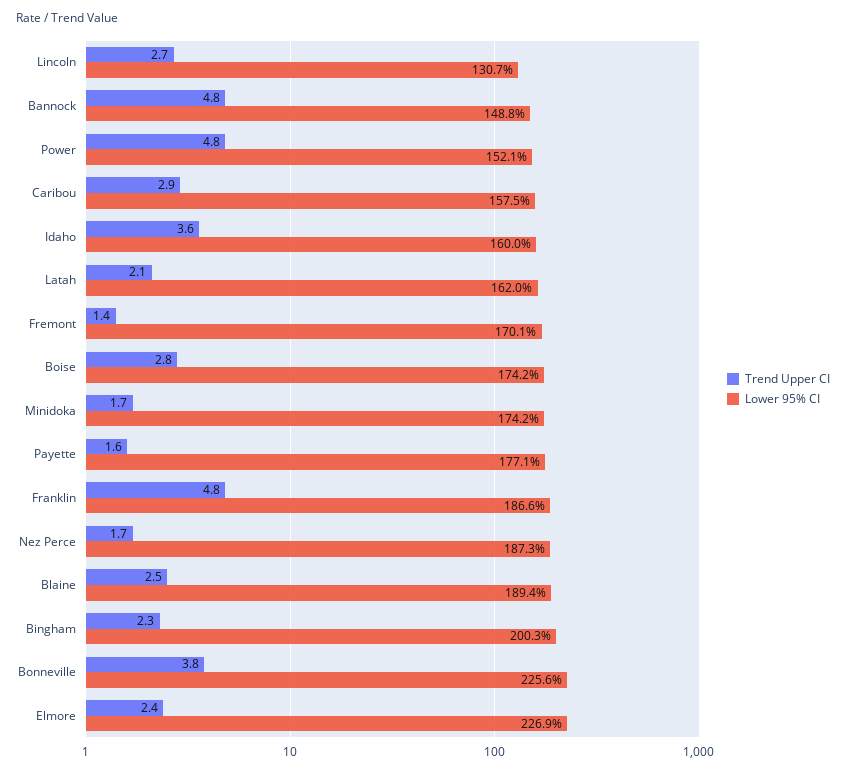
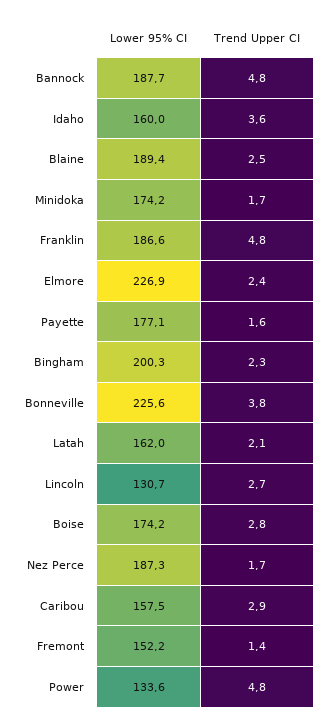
  {
    "Trend Upper CI": {
      "Lincoln": 2.7,
      "Bannock": 4.8,
      "Power": 4.8,
      "Caribou": 2.9,
      "Idaho": 3.6,
      "Latah": 2.1,
      "Fremont": 1.4,
      "Boise": 2.8,
      "Minidoka": 1.7,
      "Payette": 1.6,
      "Franklin": 4.8,
      "Nez Perce": 1.7,
      "Blaine": 2.5,
      "Bingham": 2.3,
      "Bonneville": 3.8,
      "Elmore": 2.4
    },
    "Lower 95% CI": {
      "Lincoln": 130.7,
-     "Bannock": 148.8,
+     "Bannock": 187.7,
-     "Power": 152.1,
+     "Power": 133.6,
      "Caribou": 157.5,
      "Idaho": 160,
      "Latah": 162,
-     "Fremont": 170.1,
+     "Fremont": 152.2,
      "Boise": 174.2,
      "Minidoka": 174.2,
      "Payette": 177.1,
      "Franklin": 186.6,
      "Nez Perce": 187.3,
      "Blaine": 189.4,
      "Bingham": 200.3,
      "Bonneville": 225.6,
      "Elmore": 226.9
    }
  }

